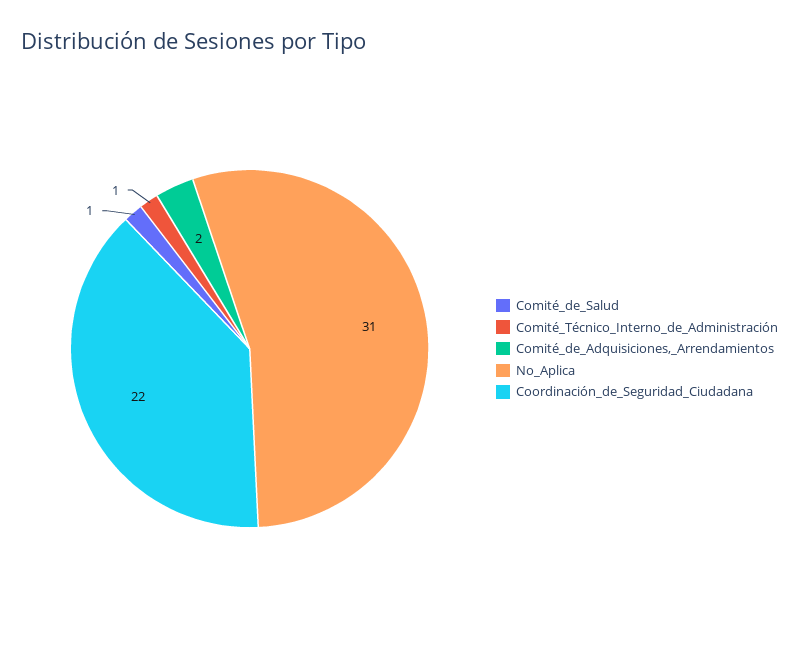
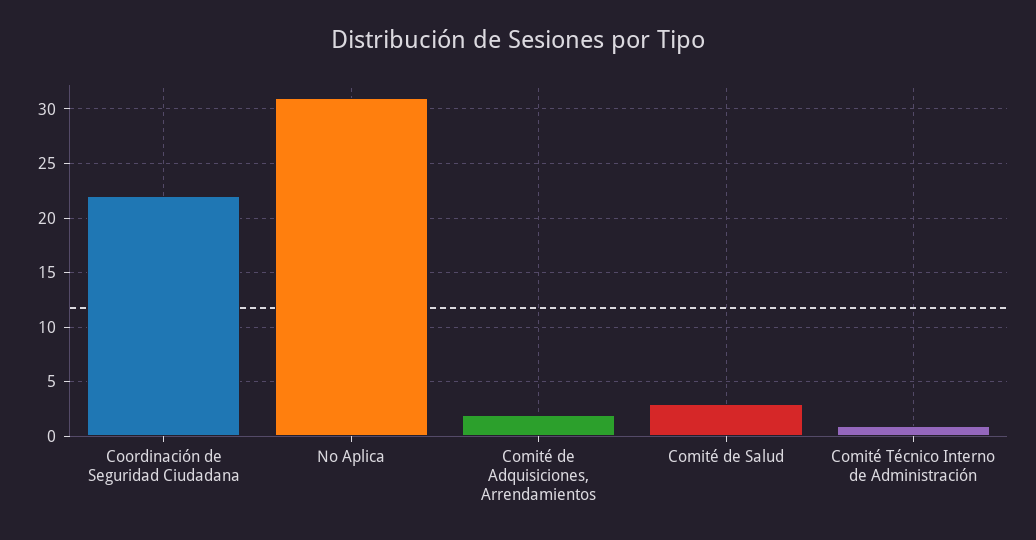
  {
-   "Comité_de_Salud": 1,
+   "Comité_de_Salud": 3,
    "Comité_Técnico_Interno_de_Administración": 1,
    "Comité_de_Adquisiciones,_Arrendamientos": 2,
    "No_Aplica": 31,
    "Coordinación_de_Seguridad_Ciudadana": 22
  }

